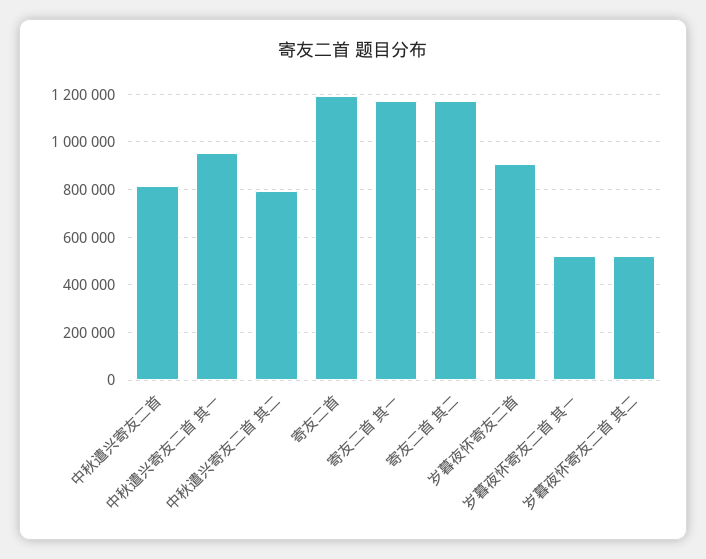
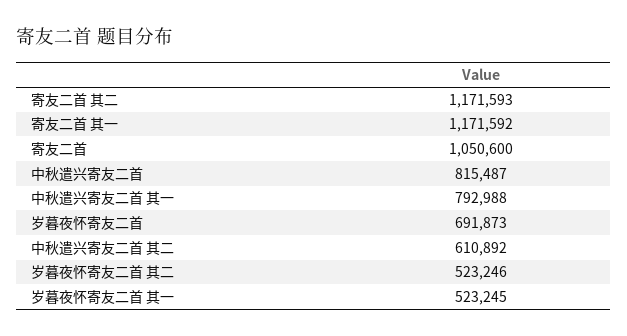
  {
    "中秋遣兴寄友二首": 815487,
-   "中秋遣兴寄友二首 其一": 950000,
+   "中秋遣兴寄友二首 其一": 792988,
-   "中秋遣兴寄友二首 其二": 800000,
+   "中秋遣兴寄友二首 其二": 610892,
-   "寄友二首": 1200000,
+   "寄友二首": 1050600,
    "寄友二首 其一": 1171592,
    "寄友二首 其二": 1171593,
-   "岁暮夜怀寄友二首": 900000,
+   "岁暮夜怀寄友二首": 691873,
    "岁暮夜怀寄友二首 其一": 523245,
    "岁暮夜怀寄友二首 其二": 523246
  }

